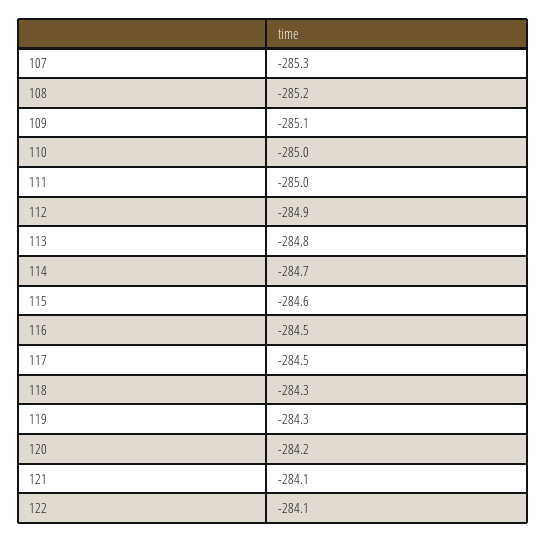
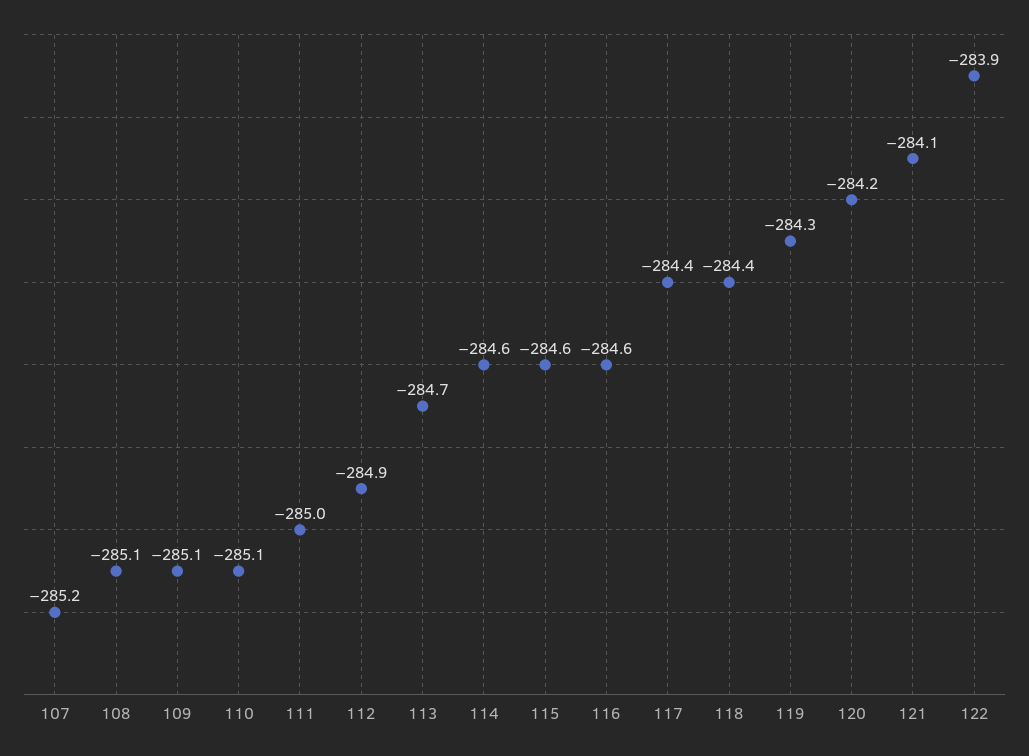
  {
-   "107": -285.3,
+   "107": -285.2,
-   "108": -285.2,
+   "108": -285.1,
    "109": -285.1,
-   "110": -285,
+   "110": -285.1,
    "111": -285,
    "112": -284.9,
-   "113": -284.8,
+   "113": -284.7,
-   "114": -284.7,
+   "114": -284.6,
    "115": -284.6,
-   "116": -284.5,
+   "116": -284.6,
-   "117": -284.5,
+   "117": -284.4,
-   "118": -284.3,
+   "118": -284.4,
    "119": -284.3,
    "120": -284.2,
    "121": -284.1,
-   "122": -284.1
+   "122": -283.9
  }

